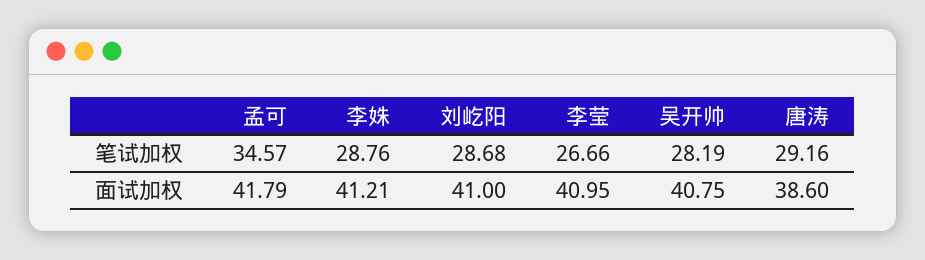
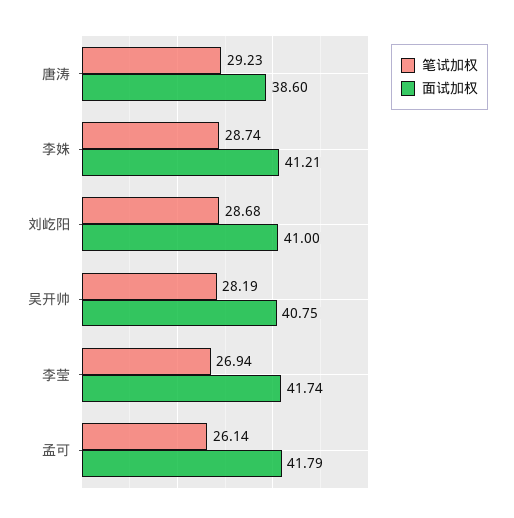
  {
    "笔试加权": {
-     "孟可": 34.57,
+     "孟可": 26.14,
-     "李姝": 28.76,
+     "李姝": 28.74,
      "刘屹阳": 28.68,
-     "李莹": 26.66,
+     "李莹": 26.94,
      "吴开帅": 28.19,
-     "唐涛": 29.16
+     "唐涛": 29.23
    },
    "面试加权": {
      "孟可": 41.79,
      "李姝": 41.21,
      "刘屹阳": 41,
-     "李莹": 40.95,
+     "李莹": 41.74,
      "吴开帅": 40.75,
      "唐涛": 38.6
    }
  }

